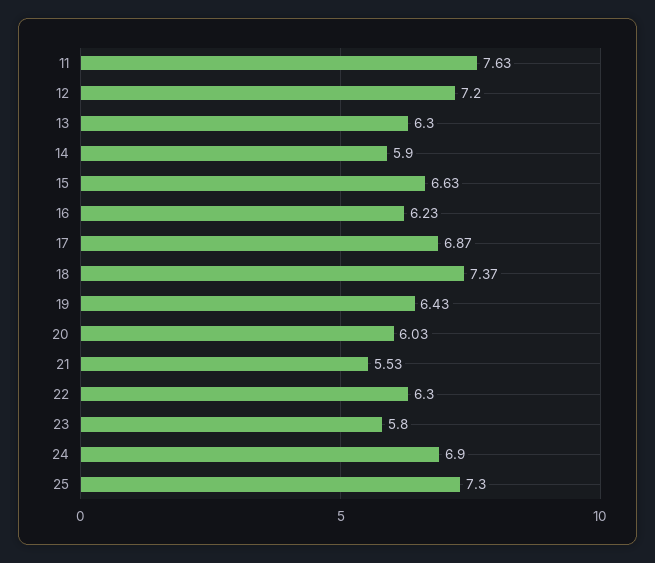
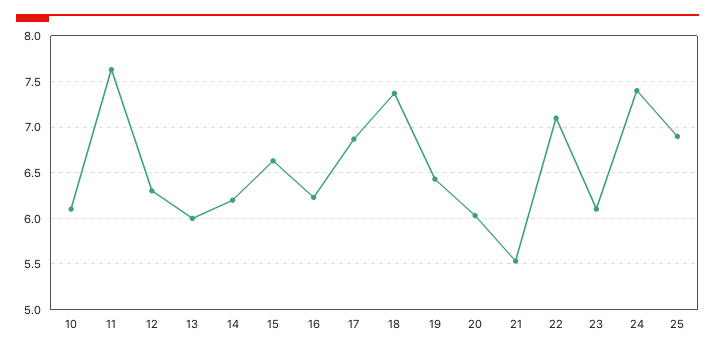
  {
    "11": 7.63,
-   "12": 7.2,
+   "12": 6.3,
-   "13": 6.3,
+   "13": 6,
-   "14": 5.9,
+   "14": 6.2,
    "15": 6.63,
    "16": 6.23,
    "17": 6.87,
    "18": 7.37,
    "19": 6.43,
    "20": 6.03,
    "21": 5.53,
-   "22": 6.3,
+   "22": 7.1,
-   "23": 5.8,
+   "23": 6.1,
-   "24": 6.9,
+   "24": 7.4,
-   "25": 7.3
+   "25": 6.9,
+   "10": 6.1
  }

